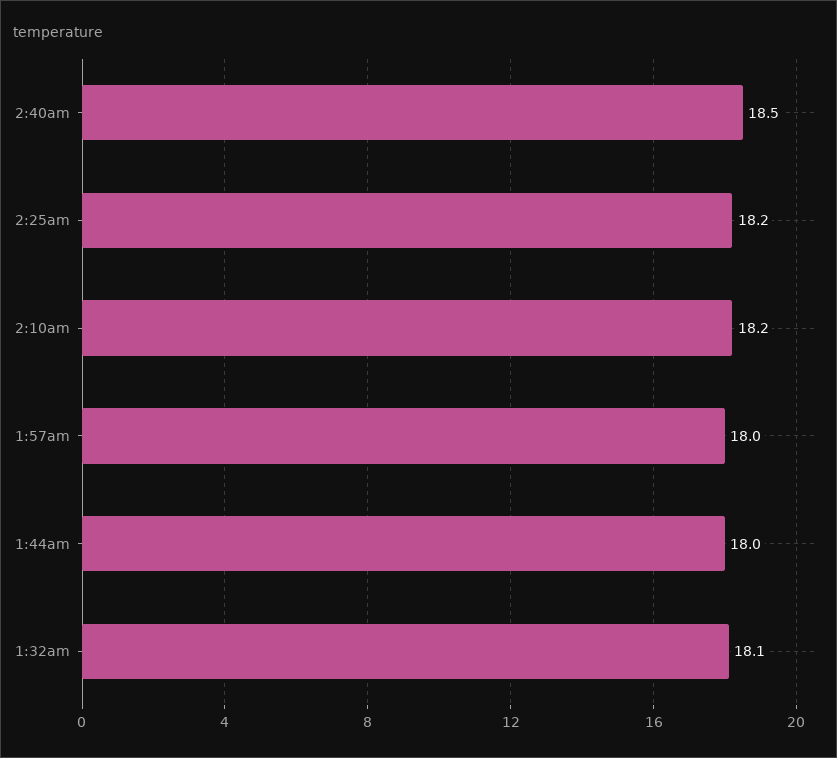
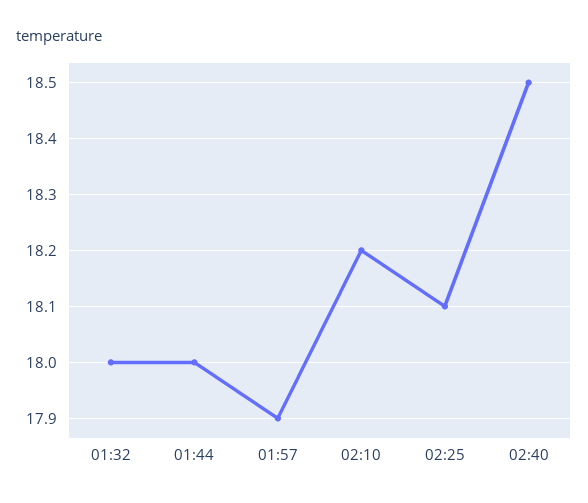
  {
    "2:40am": 18.5,
-   "2:25am": 18.2,
+   "2:25am": 18.1,
    "2:10am": 18.2,
-   "1:57am": 18,
+   "1:57am": 17.9,
    "1:44am": 18,
-   "1:32am": 18.1
+   "1:32am": 18
  }

